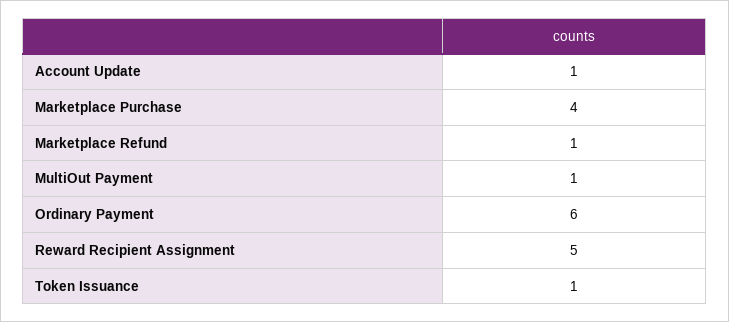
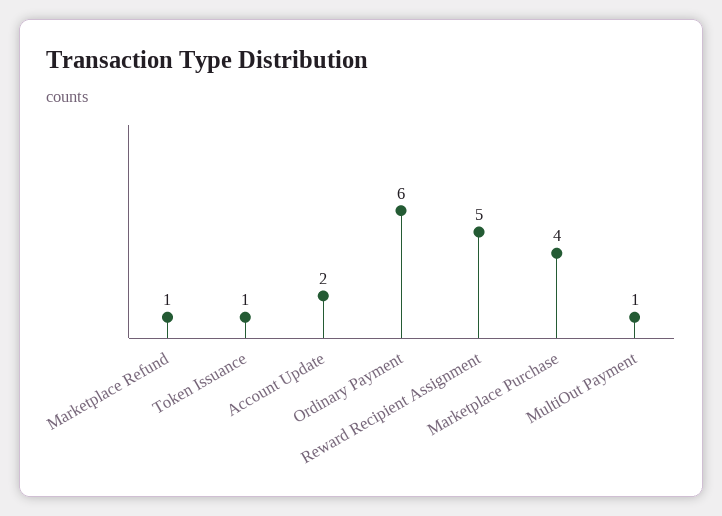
  {
-   "Account Update": 1,
+   "Account Update": 2,
    "Marketplace Purchase": 4,
    "Marketplace Refund": 1,
    "MultiOut Payment": 1,
    "Ordinary Payment": 6,
    "Reward Recipient Assignment": 5,
    "Token Issuance": 1
  }

